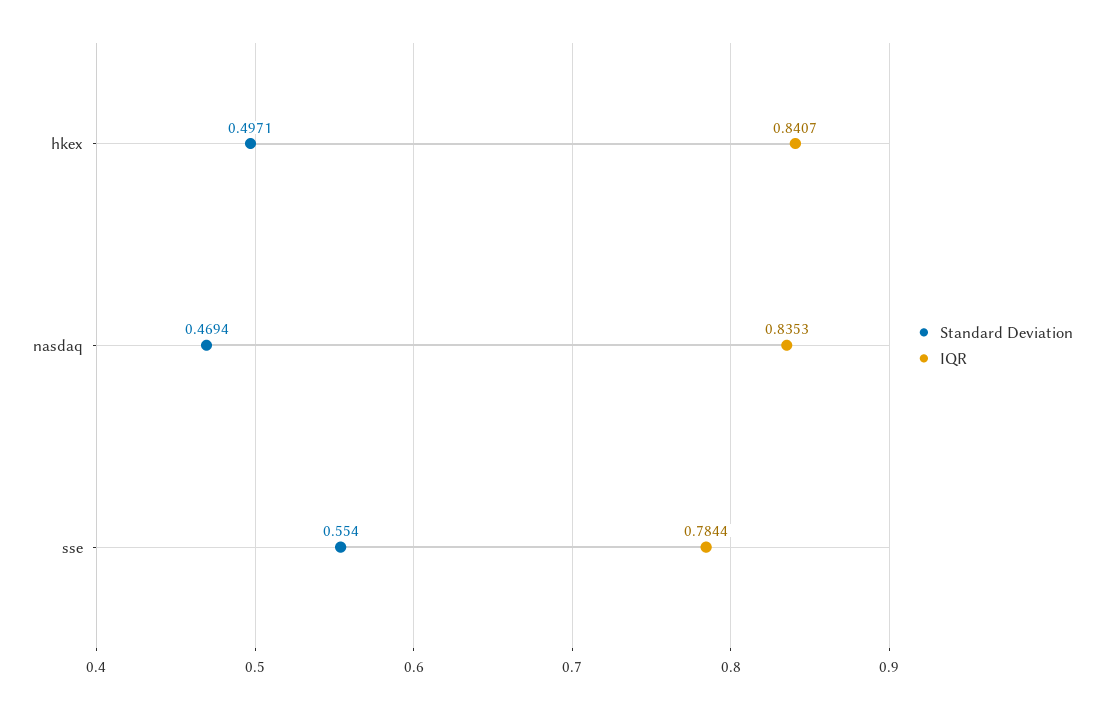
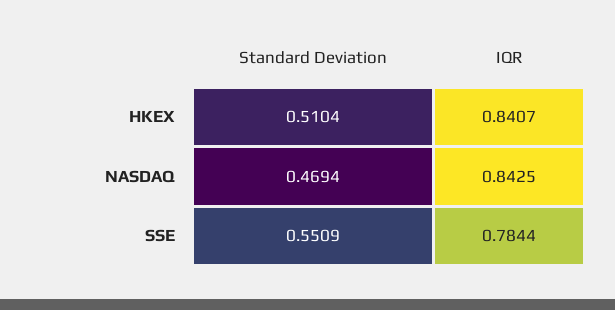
  {
    "Standard Deviation": {
-     "hkex": 0.4971,
+     "hkex": 0.5104,
      "nasdaq": 0.4694,
-     "sse": 0.554
+     "sse": 0.5509
    },
    "IQR": {
      "hkex": 0.8407,
-     "nasdaq": 0.8353,
+     "nasdaq": 0.8425,
      "sse": 0.7844
    }
  }

